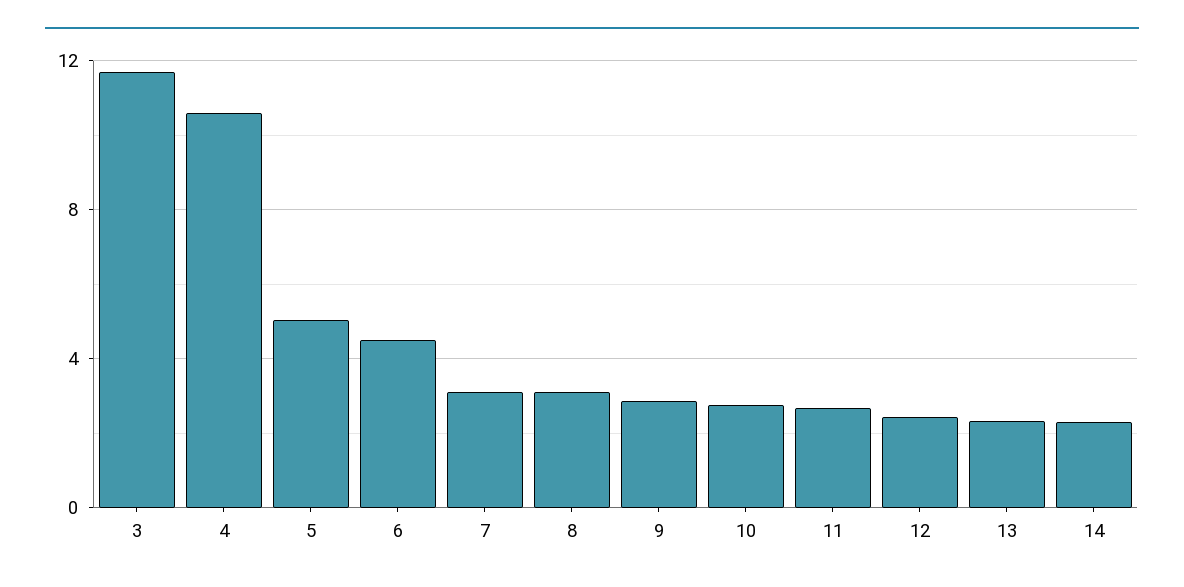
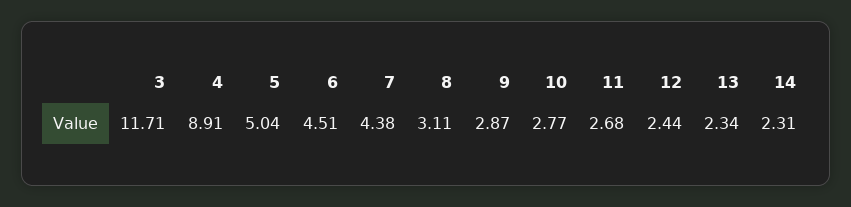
  {
    "3": 11.71,
-   "4": 10.5,
+   "4": 8.91,
    "5": 5.04,
    "6": 4.51,
-   "7": 3,
+   "7": 4.38,
    "8": 3.11,
    "9": 2.87,
    "10": 2.77,
    "11": 2.68,
    "12": 2.44,
    "13": 2.34,
    "14": 2.31
  }

